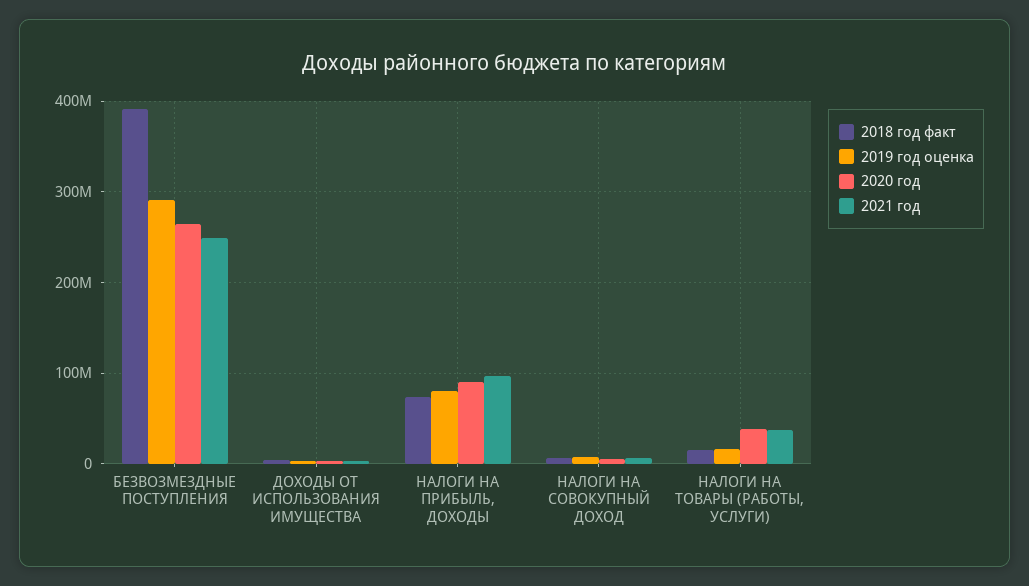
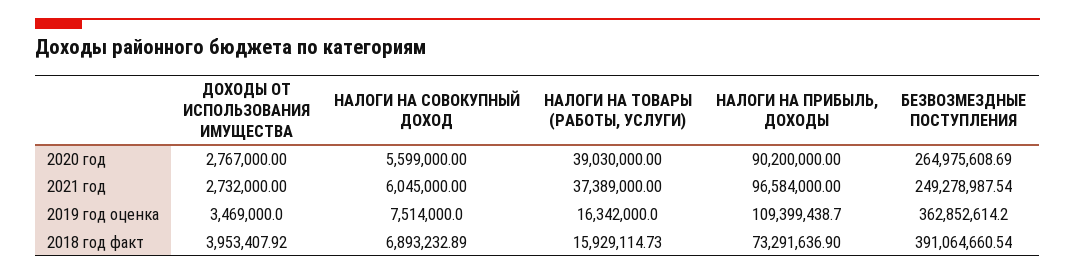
  {
    "2018 год факт": {
      "БЕЗВОЗМЕЗДНЫЕ ПОСТУПЛЕНИЯ": 391064660.54,
      "ДОХОДЫ ОТ ИСПОЛЬЗОВАНИЯ ИМУЩЕСТВА": 3953407.92,
      "НАЛОГИ НА ПРИБЫЛЬ, ДОХОДЫ": 73291636.9,
      "НАЛОГИ НА СОВОКУПНЫЙ ДОХОД": 6893232.89,
      "НАЛОГИ НА ТОВАРЫ (РАБОТЫ, УСЛУГИ)": 15929114.73
    },
    "2019 год оценка": {
-     "БЕЗВОЗМЕЗДНЫЕ ПОСТУПЛЕНИЯ": 290000000,
+     "БЕЗВОЗМЕЗДНЫЕ ПОСТУПЛЕНИЯ": 362852614.2,
      "ДОХОДЫ ОТ ИСПОЛЬЗОВАНИЯ ИМУЩЕСТВА": 3469000,
-     "НАЛОГИ НА ПРИБЫЛЬ, ДОХОДЫ": 80000000,
+     "НАЛОГИ НА ПРИБЫЛЬ, ДОХОДЫ": 109399438.7,
      "НАЛОГИ НА СОВОКУПНЫЙ ДОХОД": 7514000,
      "НАЛОГИ НА ТОВАРЫ (РАБОТЫ, УСЛУГИ)": 16342000
    },
    "2020 год": {
      "БЕЗВОЗМЕЗДНЫЕ ПОСТУПЛЕНИЯ": 264975608.69,
      "ДОХОДЫ ОТ ИСПОЛЬЗОВАНИЯ ИМУЩЕСТВА": 2767000,
      "НАЛОГИ НА ПРИБЫЛЬ, ДОХОДЫ": 90200000,
      "НАЛОГИ НА СОВОКУПНЫЙ ДОХОД": 5599000,
      "НАЛОГИ НА ТОВАРЫ (РАБОТЫ, УСЛУГИ)": 39030000
    },
    "2021 год": {
      "БЕЗВОЗМЕЗДНЫЕ ПОСТУПЛЕНИЯ": 249278987.54,
      "ДОХОДЫ ОТ ИСПОЛЬЗОВАНИЯ ИМУЩЕСТВА": 2732000,
      "НАЛОГИ НА ПРИБЫЛЬ, ДОХОДЫ": 96584000,
      "НАЛОГИ НА СОВОКУПНЫЙ ДОХОД": 6045000,
      "НАЛОГИ НА ТОВАРЫ (РАБОТЫ, УСЛУГИ)": 37389000
    }
  }

